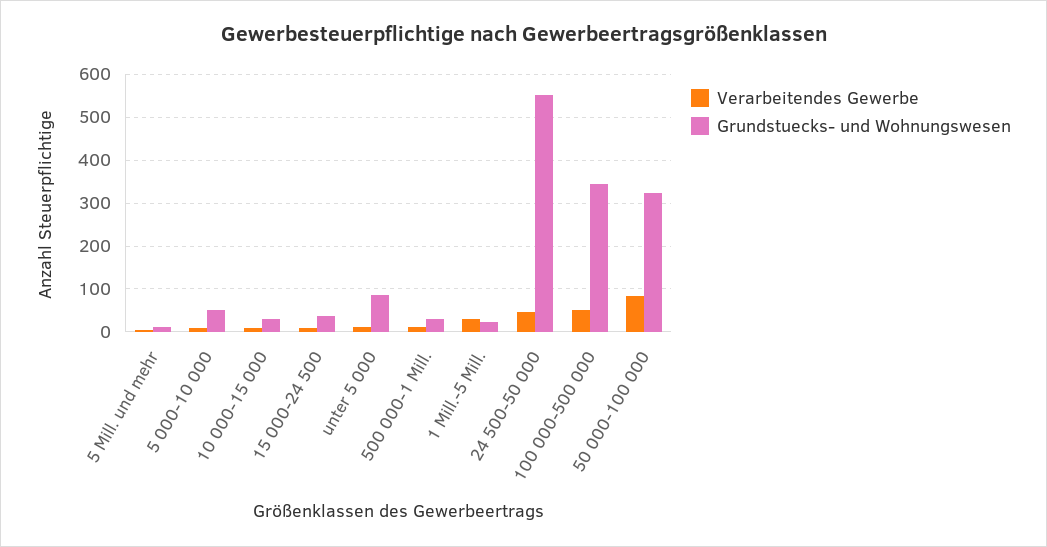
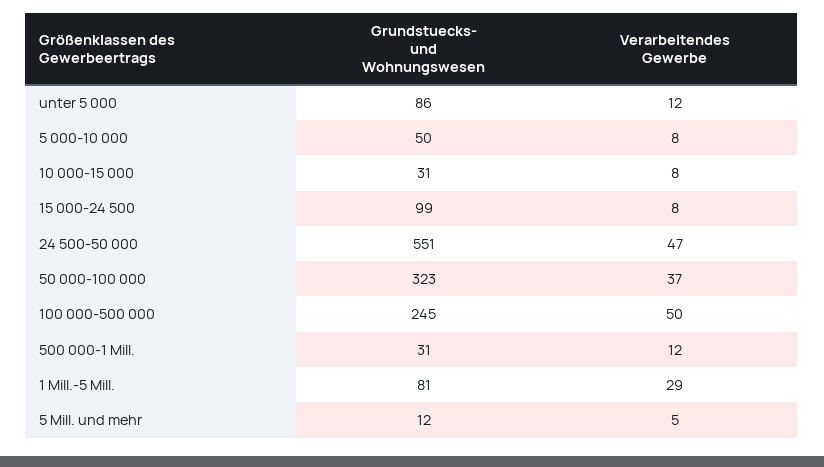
  {
    "Verarbeitendes Gewerbe": {
      "5 Mill. und mehr": 5,
      "5 000-10 000": 8,
      "10 000-15 000": 8,
      "15 000-24 500": 8,
      "unter 5 000": 12,
      "500 000-1 Mill.": 12,
      "1 Mill.-5 Mill.": 29,
      "24 500-50 000": 47,
      "100 000-500 000": 50,
-     "50 000-100 000": 80
+     "50 000-100 000": 37
    },
    "Grundstuecks- und Wohnungswesen": {
      "5 Mill. und mehr": 12,
      "5 000-10 000": 50,
      "10 000-15 000": 31,
-     "15 000-24 500": 40,
+     "15 000-24 500": 99,
      "unter 5 000": 86,
      "500 000-1 Mill.": 31,
-     "1 Mill.-5 Mill.": 20,
+     "1 Mill.-5 Mill.": 81,
      "24 500-50 000": 551,
-     "100 000-500 000": 340,
+     "100 000-500 000": 245,
      "50 000-100 000": 323
    }
  }

